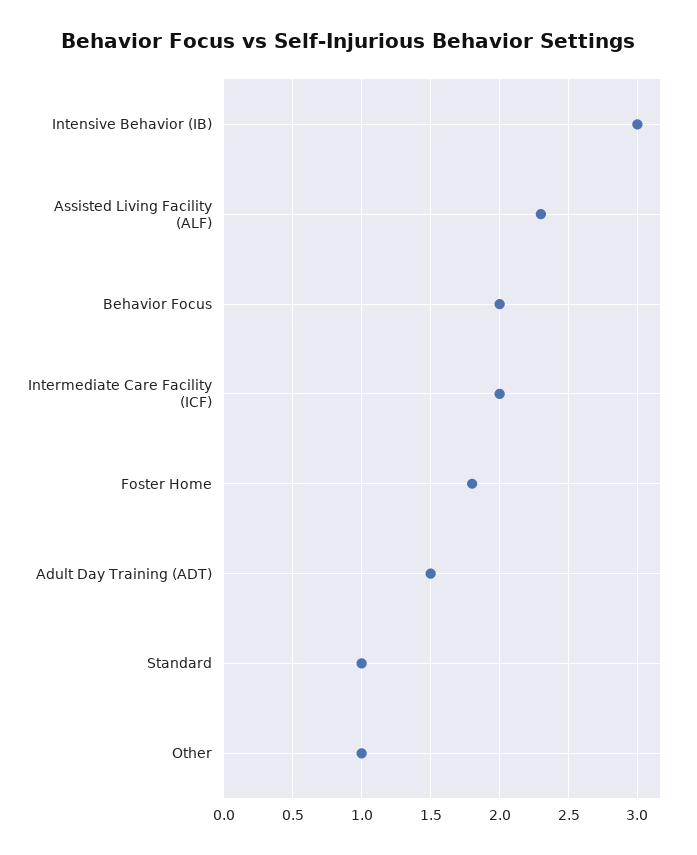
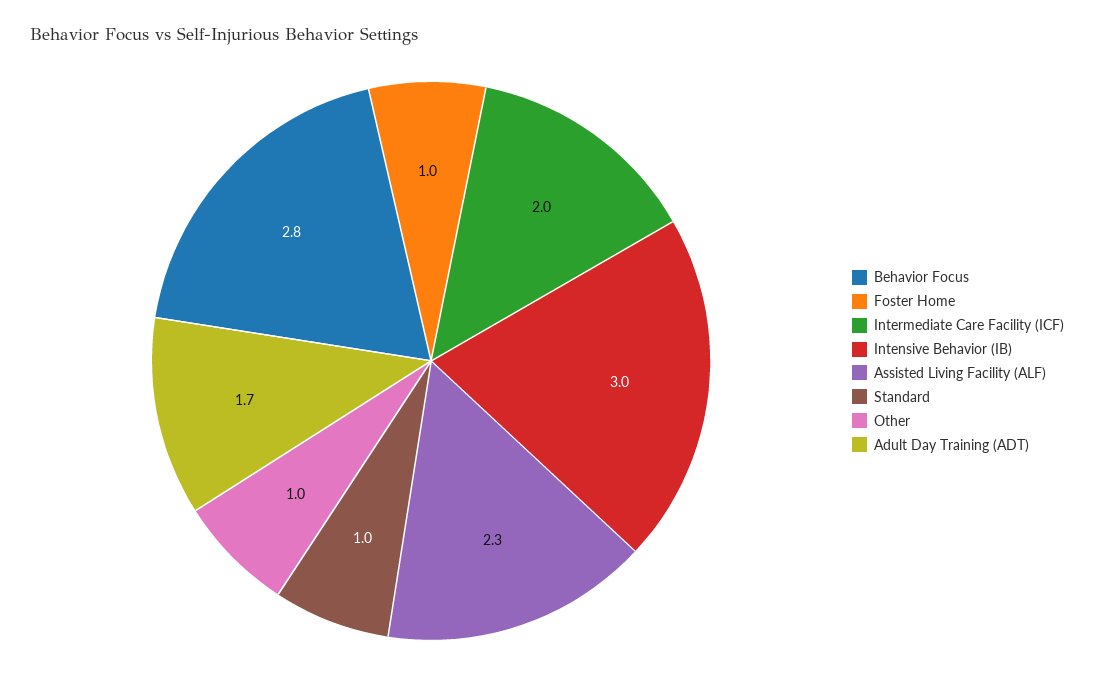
  {
    "Intensive Behavior (IB)": 3,
    "Assisted Living Facility (ALF)": 2.3,
-   "Behavior Focus": 2,
+   "Behavior Focus": 2.8,
    "Intermediate Care Facility (ICF)": 2,
-   "Foster Home": 1.8,
+   "Foster Home": 1,
-   "Adult Day Training (ADT)": 1.5,
+   "Adult Day Training (ADT)": 1.7,
    "Standard": 1,
    "Other": 1
  }

